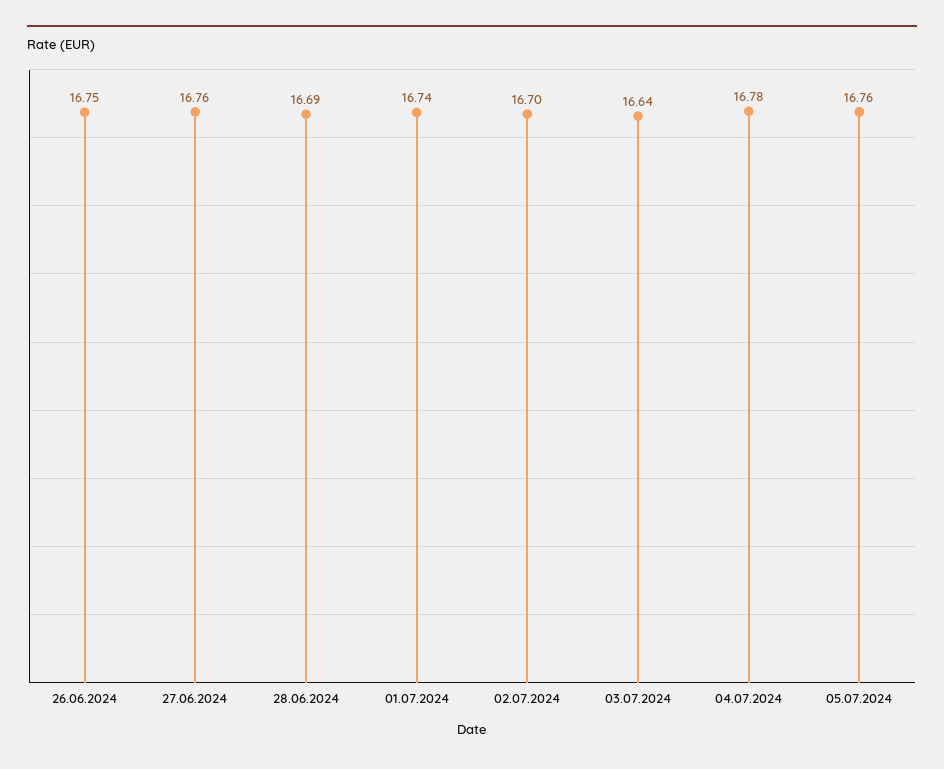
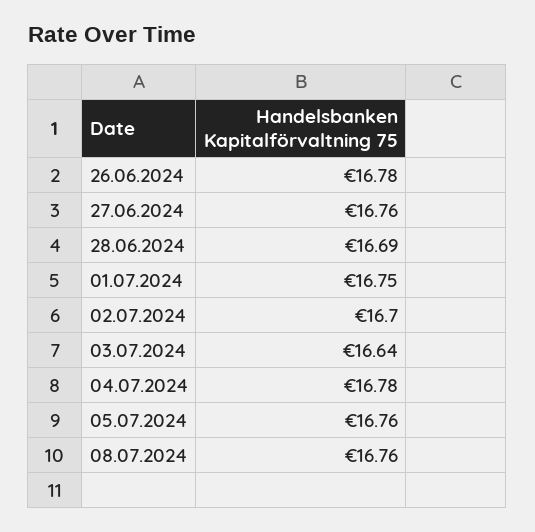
  {
-   "26.06.2024": 16.75,
+   "26.06.2024": 16.78,
    "27.06.2024": 16.76,
    "28.06.2024": 16.69,
-   "01.07.2024": 16.74,
+   "01.07.2024": 16.75,
    "02.07.2024": 16.7,
    "03.07.2024": 16.64,
    "04.07.2024": 16.78,
-   "05.07.2024": 16.76
+   "05.07.2024": 16.76,
+   "08.07.2024": 16.76
  }

